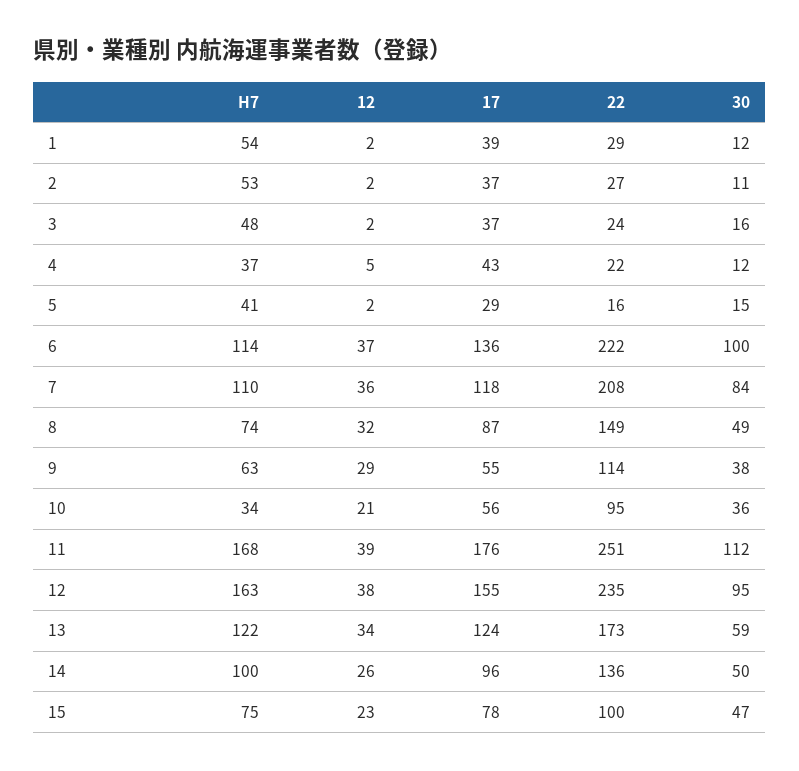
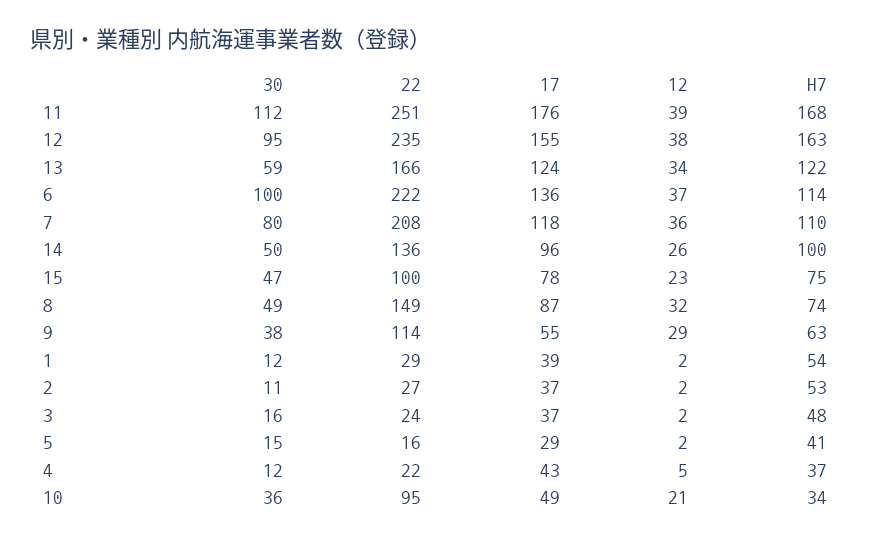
  {
    "H7": {
      "1": 54,
      "2": 53,
      "3": 48,
      "4": 37,
      "5": 41,
      "6": 114,
      "7": 110,
      "8": 74,
      "9": 63,
      "10": 34,
      "11": 168,
      "12": 163,
      "13": 122,
      "14": 100,
      "15": 75
    },
    "12": {
      "1": 2,
      "2": 2,
      "3": 2,
      "4": 5,
      "5": 2,
      "6": 37,
      "7": 36,
      "8": 32,
      "9": 29,
      "10": 21,
      "11": 39,
      "12": 38,
      "13": 34,
      "14": 26,
      "15": 23
    },
    "17": {
      "1": 39,
      "2": 37,
      "3": 37,
      "4": 43,
      "5": 29,
      "6": 136,
      "7": 118,
      "8": 87,
      "9": 55,
-     "10": 56,
+     "10": 49,
      "11": 176,
      "12": 155,
      "13": 124,
      "14": 96,
      "15": 78
    },
    "22": {
      "1": 29,
      "2": 27,
      "3": 24,
      "4": 22,
      "5": 16,
      "6": 222,
      "7": 208,
      "8": 149,
      "9": 114,
      "10": 95,
      "11": 251,
      "12": 235,
-     "13": 173,
+     "13": 166,
      "14": 136,
      "15": 100
    },
    "30": {
      "1": 12,
      "2": 11,
      "3": 16,
      "4": 12,
      "5": 15,
      "6": 100,
-     "7": 84,
+     "7": 80,
      "8": 49,
      "9": 38,
      "10": 36,
      "11": 112,
      "12": 95,
      "13": 59,
      "14": 50,
      "15": 47
    }
  }

